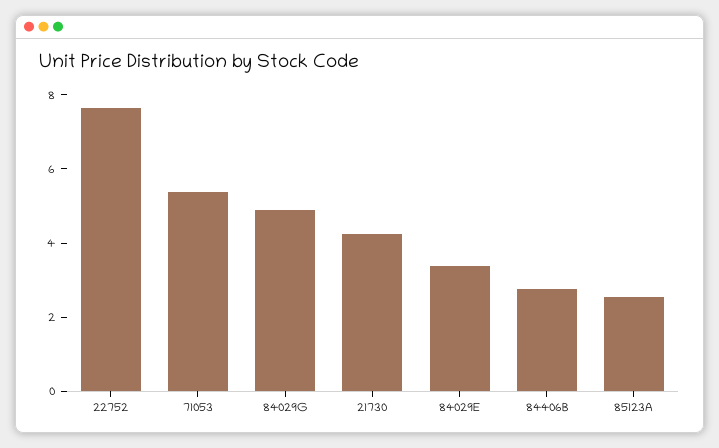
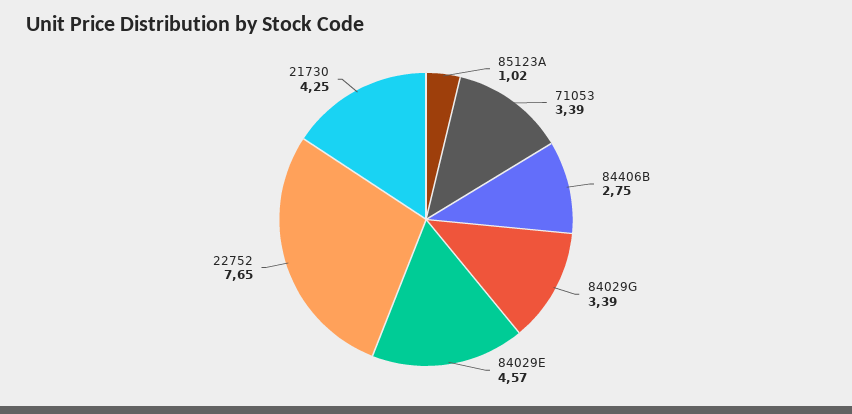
  {
    "22752": 7.65,
-   "71053": 5.5,
+   "71053": 3.39,
-   "84029G": 5,
+   "84029G": 3.39,
    "21730": 4.25,
-   "84029E": 3.5,
+   "84029E": 4.57,
    "84406B": 2.75,
-   "85123A": 2.5
+   "85123A": 1.02
  }

